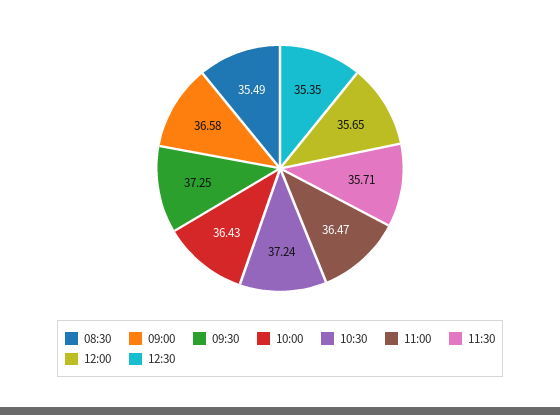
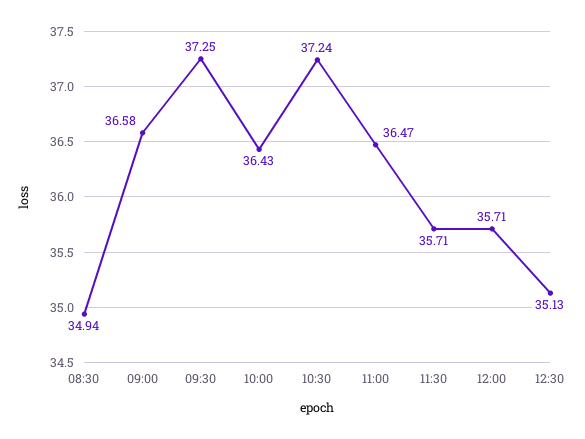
  {
-   "08:30": 35.49,
+   "08:30": 34.94,
    "09:00": 36.58,
    "09:30": 37.25,
    "10:00": 36.43,
    "10:30": 37.24,
    "11:00": 36.47,
    "11:30": 35.71,
-   "12:00": 35.65,
+   "12:00": 35.71,
-   "12:30": 35.35
+   "12:30": 35.13
  }

